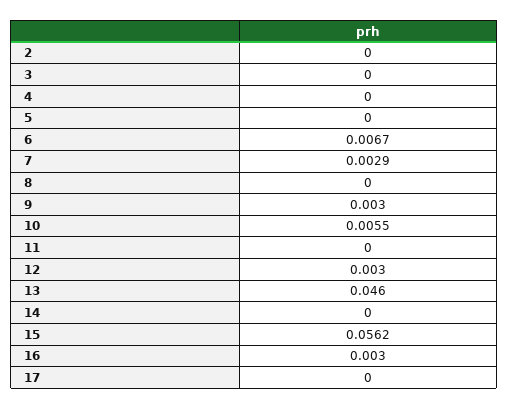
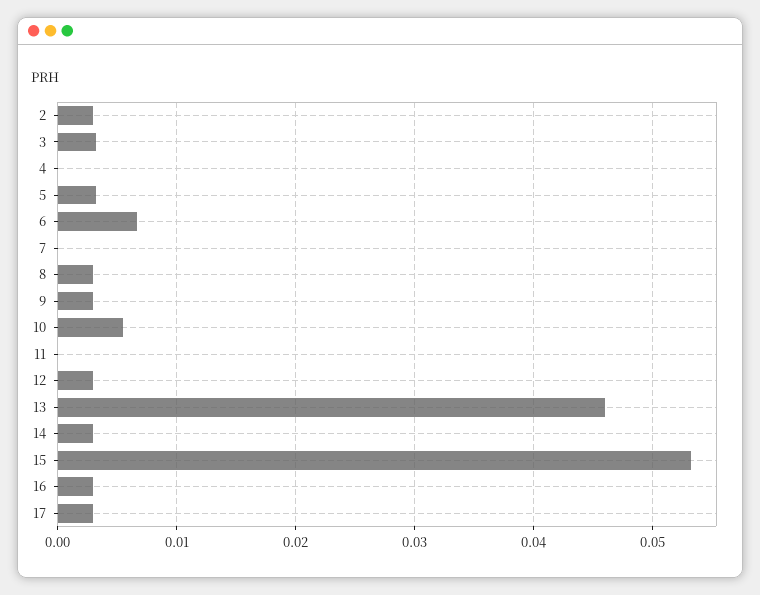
  {
-   "2": 0,
+   "2": 0.003,
-   "3": 0,
+   "3": 0.003,
    "4": 0,
-   "5": 0,
+   "5": 0.003,
    "6": 0.0067,
-   "7": 0.0029,
+   "7": 0,
-   "8": 0,
+   "8": 0.003,
    "9": 0.003,
    "10": 0.0055,
    "11": 0,
    "12": 0.003,
    "13": 0.046,
-   "14": 0,
+   "14": 0.003,
-   "15": 0.0562,
+   "15": 0.053,
    "16": 0.003,
-   "17": 0
+   "17": 0.003
  }

